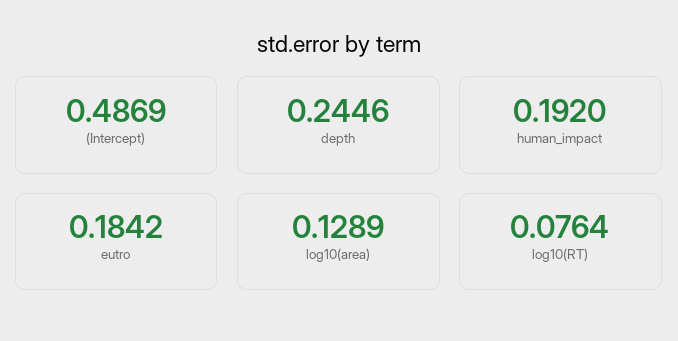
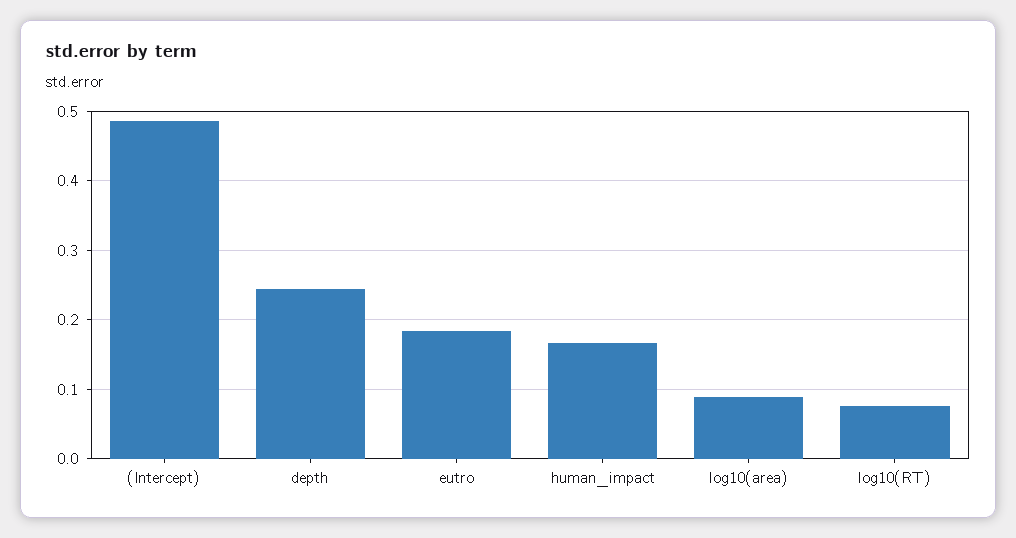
  {
    "(Intercept)": 0.4869,
    "depth": 0.2446,
-   "human_impact": 0.192,
+   "human_impact": 0.17,
    "eutro": 0.1842,
-   "log10(area)": 0.1289,
+   "log10(area)": 0.09,
    "log10(RT)": 0.0764
  }

